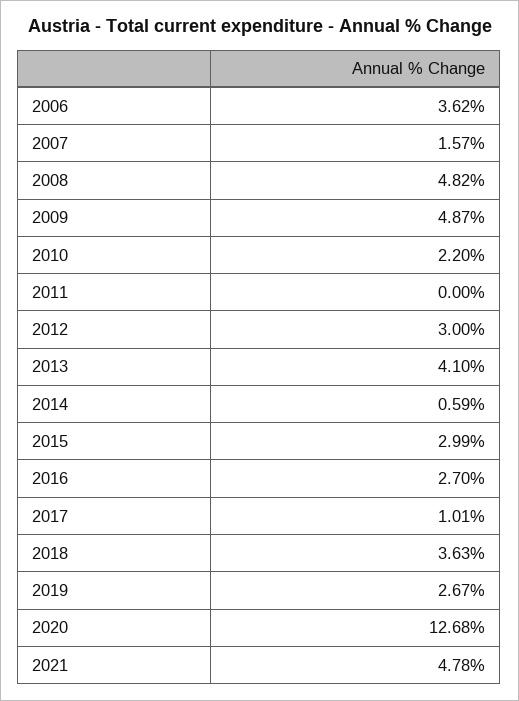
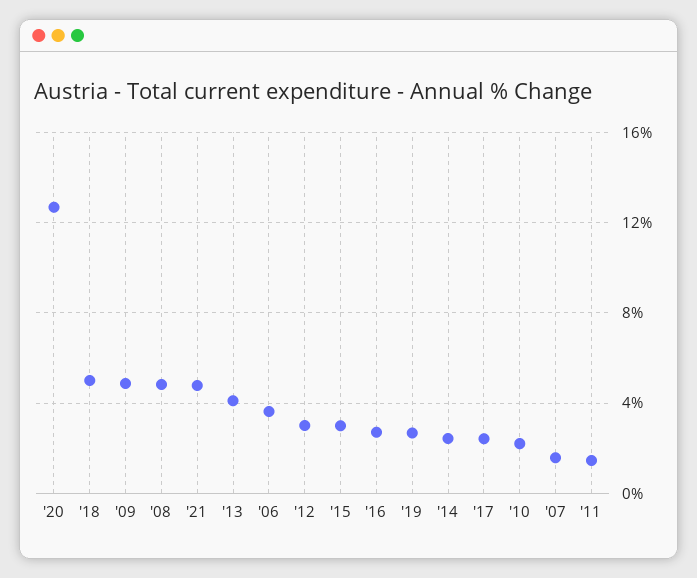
  {
    "2006": 3.62,
    "2007": 1.57,
    "2008": 4.82,
    "2009": 4.87,
    "2010": 2.2,
-   "2011": 0,
+   "2011": 1.5,
    "2012": 3,
    "2013": 4.1,
-   "2014": 0.59,
+   "2014": 2.5,
    "2015": 2.99,
    "2016": 2.7,
-   "2017": 1.01,
+   "2017": 2.5,
-   "2018": 3.63,
+   "2018": 5,
    "2019": 2.67,
    "2020": 12.68,
    "2021": 4.78
  }

